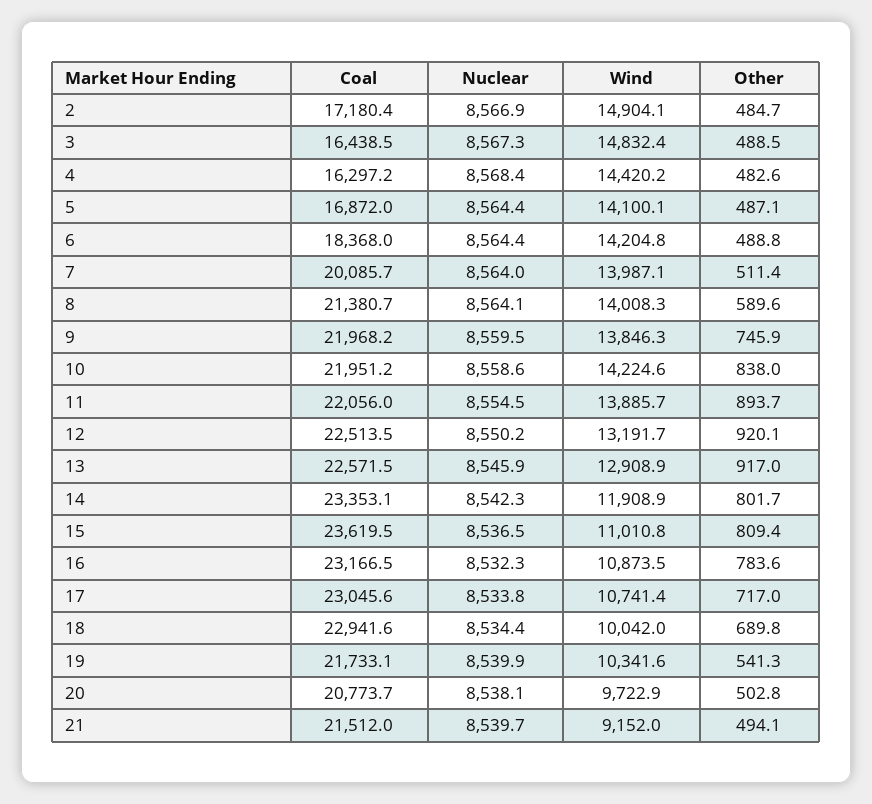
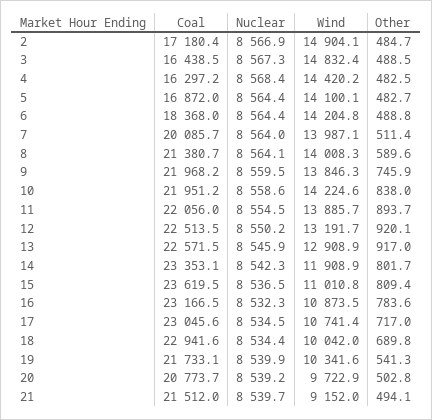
  {
    "Coal": {
      "2": 17180.4,
      "3": 16438.5,
      "4": 16297.2,
      "5": 16872,
      "6": 18368,
      "7": 20085.7,
      "8": 21380.7,
      "9": 21968.2,
      "10": 21951.2,
      "11": 22056,
      "12": 22513.5,
      "13": 22571.5,
      "14": 23353.1,
      "15": 23619.5,
      "16": 23166.5,
      "17": 23045.6,
      "18": 22941.6,
      "19": 21733.1,
      "20": 20773.7,
      "21": 21512
    },
    "Nuclear": {
      "2": 8566.9,
      "3": 8567.3,
      "4": 8568.4,
      "5": 8564.4,
      "6": 8564.4,
      "7": 8564,
      "8": 8564.1,
      "9": 8559.5,
      "10": 8558.6,
      "11": 8554.5,
      "12": 8550.2,
      "13": 8545.9,
      "14": 8542.3,
      "15": 8536.5,
      "16": 8532.3,
-     "17": 8533.8,
+     "17": 8534.5,
      "18": 8534.4,
      "19": 8539.9,
-     "20": 8538.1,
+     "20": 8539.2,
      "21": 8539.7
    },
    "Wind": {
      "2": 14904.1,
      "3": 14832.4,
      "4": 14420.2,
      "5": 14100.1,
      "6": 14204.8,
      "7": 13987.1,
      "8": 14008.3,
      "9": 13846.3,
      "10": 14224.6,
      "11": 13885.7,
      "12": 13191.7,
      "13": 12908.9,
      "14": 11908.9,
      "15": 11010.8,
      "16": 10873.5,
      "17": 10741.4,
      "18": 10042,
      "19": 10341.6,
      "20": 9722.9,
      "21": 9152
    },
    "Other": {
      "2": 484.7,
      "3": 488.5,
-     "4": 482.6,
+     "4": 482.5,
-     "5": 487.1,
+     "5": 482.7,
      "6": 488.8,
      "7": 511.4,
      "8": 589.6,
      "9": 745.9,
      "10": 838,
      "11": 893.7,
      "12": 920.1,
      "13": 917,
      "14": 801.7,
      "15": 809.4,
      "16": 783.6,
      "17": 717,
      "18": 689.8,
      "19": 541.3,
      "20": 502.8,
      "21": 494.1
    }
  }

